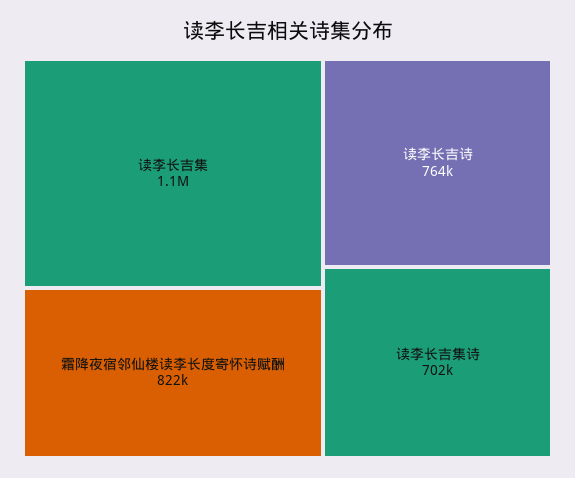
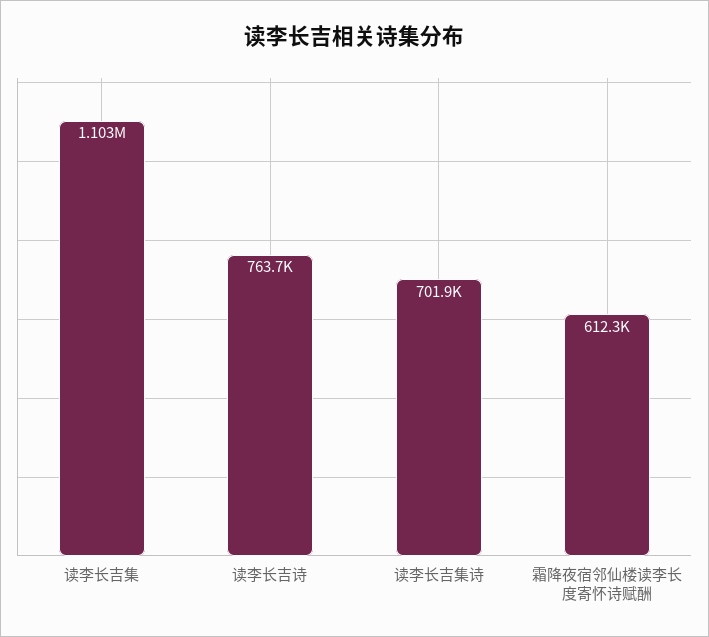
  {
    "读李长吉集": 1103000,
-   "霜降夜宿邻仙楼读李长度寄怀诗赋酬": 822000,
+   "霜降夜宿邻仙楼读李长度寄怀诗赋酬": 612300,
    "读李长吉诗": 763700,
    "读李长吉集诗": 701900
  }

